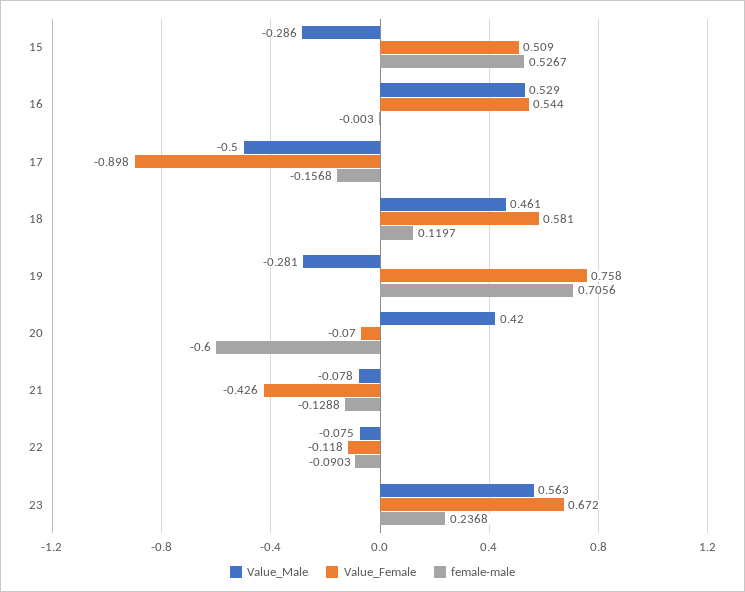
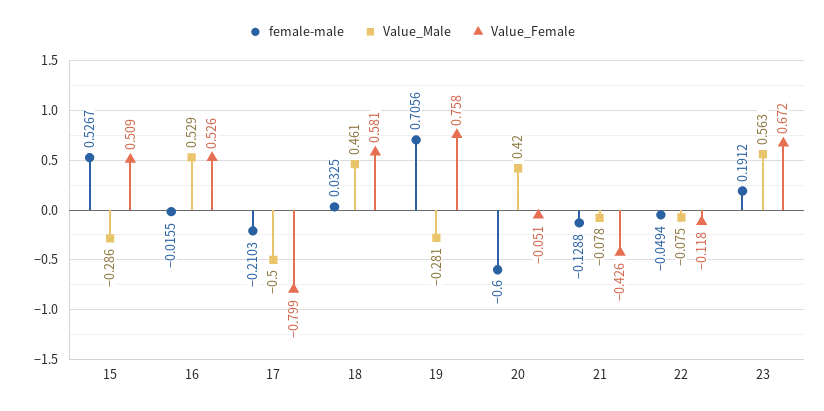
  {
    "Value_Male": {
      "15": -0.286,
      "16": 0.529,
      "17": -0.5,
      "18": 0.461,
      "19": -0.281,
      "20": 0.42,
      "21": -0.078,
      "22": -0.075,
      "23": 0.563
    },
    "Value_Female": {
      "15": 0.509,
-     "16": 0.544,
+     "16": 0.526,
-     "17": -0.898,
+     "17": -0.799,
      "18": 0.581,
      "19": 0.758,
-     "20": -0.07,
+     "20": -0.051,
      "21": -0.426,
      "22": -0.118,
      "23": 0.672
    },
    "female-male": {
      "15": 0.5267,
-     "16": -0.003,
+     "16": -0.0155,
-     "17": -0.1568,
+     "17": -0.2103,
-     "18": 0.1197,
+     "18": 0.0325,
      "19": 0.7056,
      "20": -0.6,
      "21": -0.1288,
-     "22": -0.0903,
+     "22": -0.0494,
-     "23": 0.2368
+     "23": 0.1912
    }
  }

